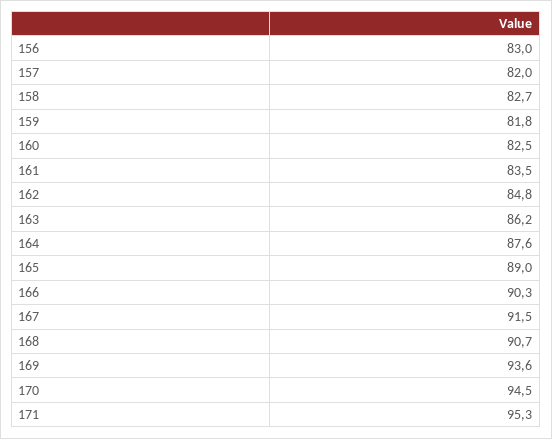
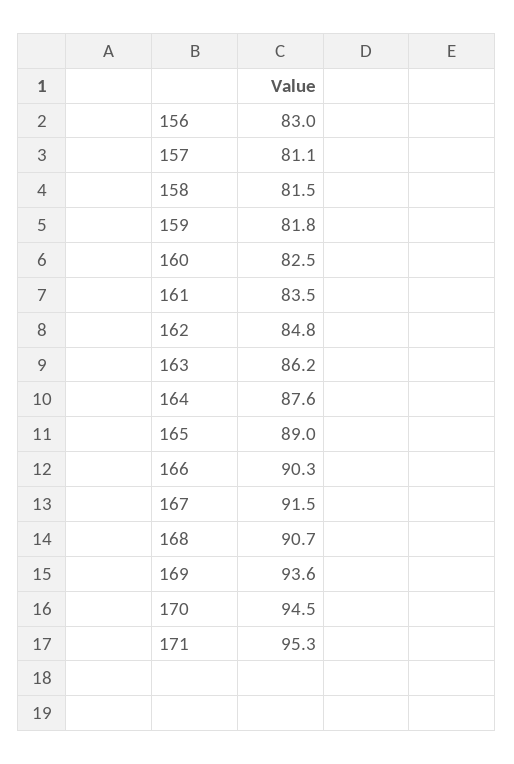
  {
    "156": 83,
-   "157": 82,
+   "157": 81.1,
-   "158": 82.7,
+   "158": 81.5,
    "159": 81.8,
    "160": 82.5,
    "161": 83.5,
    "162": 84.8,
    "163": 86.2,
    "164": 87.6,
    "165": 89,
    "166": 90.3,
    "167": 91.5,
    "168": 90.7,
    "169": 93.6,
    "170": 94.5,
    "171": 95.3
  }

